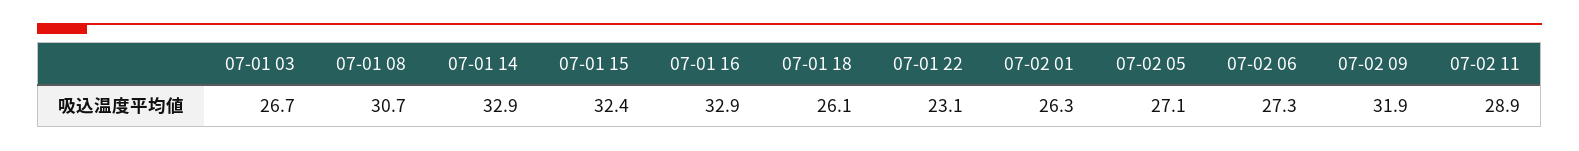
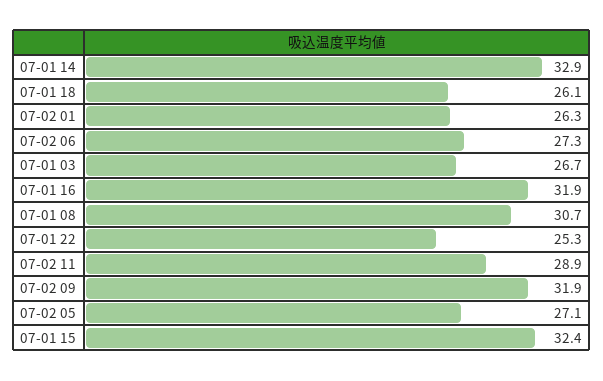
  {
    "07-01 03": 26.7,
    "07-01 08": 30.7,
    "07-01 14": 32.9,
    "07-01 15": 32.4,
-   "07-01 16": 32.9,
+   "07-01 16": 31.9,
    "07-01 18": 26.1,
-   "07-01 22": 23.1,
+   "07-01 22": 25.3,
    "07-02 01": 26.3,
    "07-02 05": 27.1,
    "07-02 06": 27.3,
    "07-02 09": 31.9,
    "07-02 11": 28.9
  }

